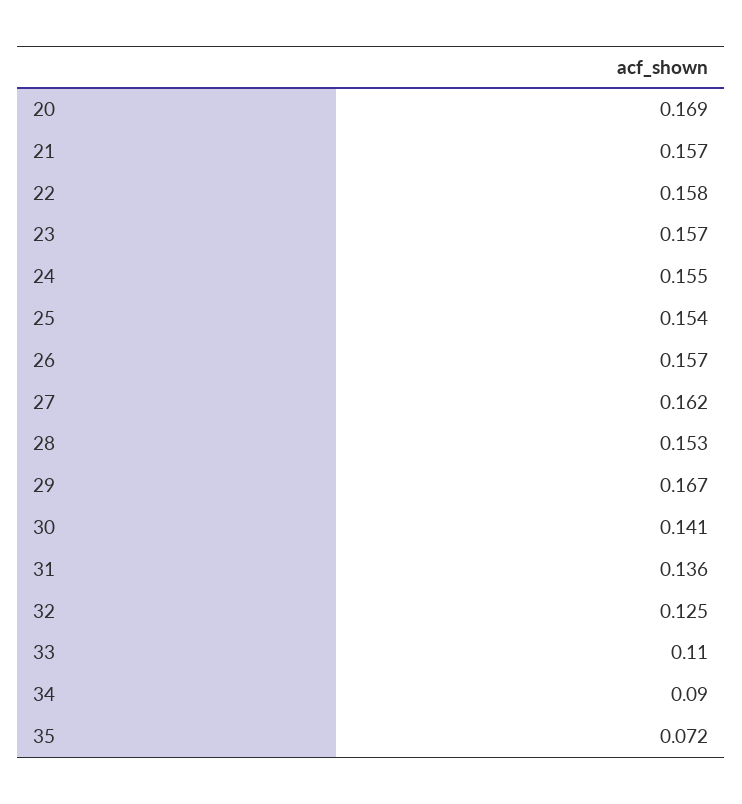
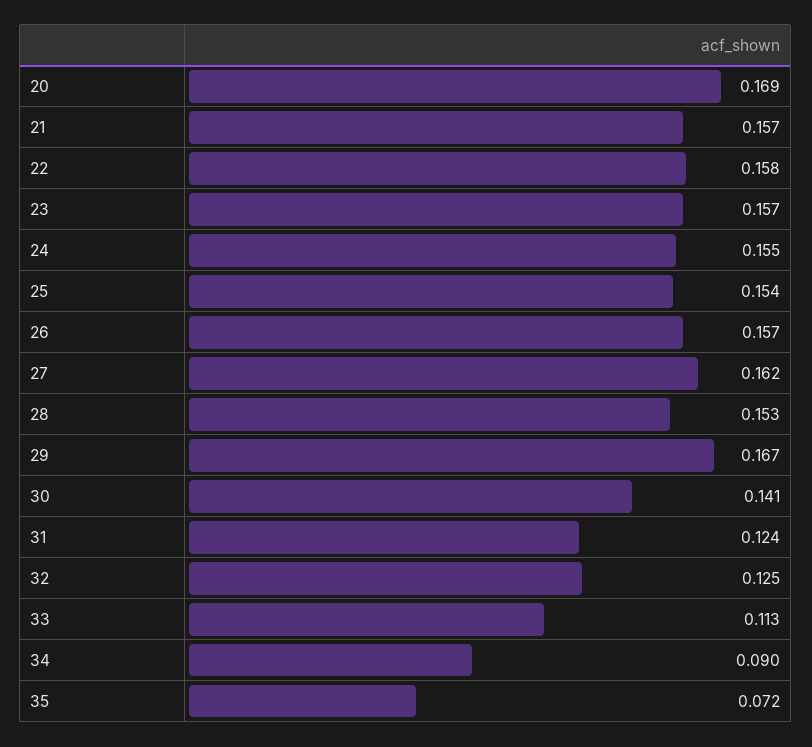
  {
    "20": 0.169,
    "21": 0.157,
    "22": 0.158,
    "23": 0.157,
    "24": 0.155,
    "25": 0.154,
    "26": 0.157,
    "27": 0.162,
    "28": 0.153,
    "29": 0.167,
    "30": 0.141,
-   "31": 0.136,
+   "31": 0.124,
    "32": 0.125,
-   "33": 0.11,
+   "33": 0.113,
    "34": 0.09,
    "35": 0.072
  }

